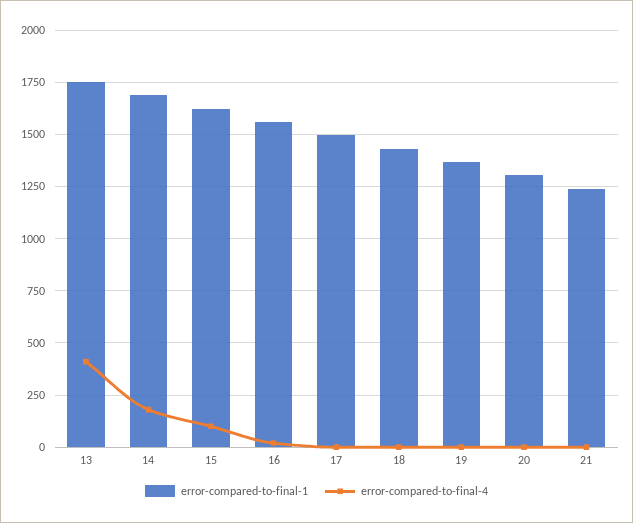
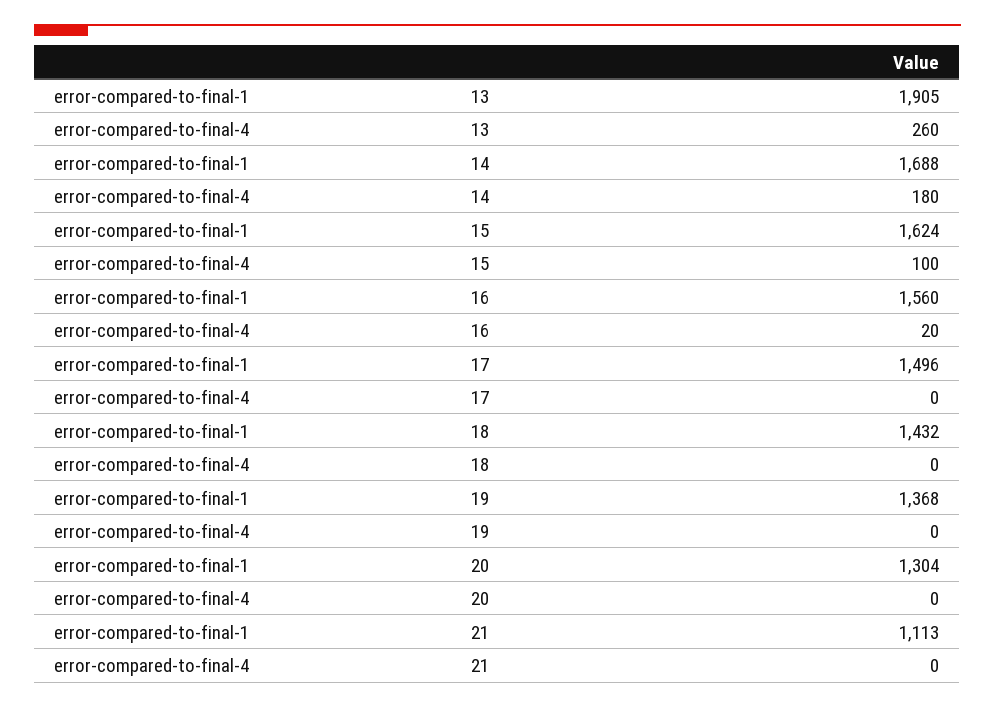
  {
    "error-compared-to-final-1": {
-     "13": 1750,
+     "13": 1905,
      "14": 1688,
      "15": 1624,
      "16": 1560,
      "17": 1496,
      "18": 1432,
      "19": 1368,
      "20": 1304,
-     "21": 1250
+     "21": 1113
    },
    "error-compared-to-final-4": {
-     "13": 400,
+     "13": 260,
      "14": 180,
      "15": 100,
      "16": 20,
      "17": 0,
      "18": 0,
      "19": 0,
      "20": 0,
      "21": 0
    }
  }

